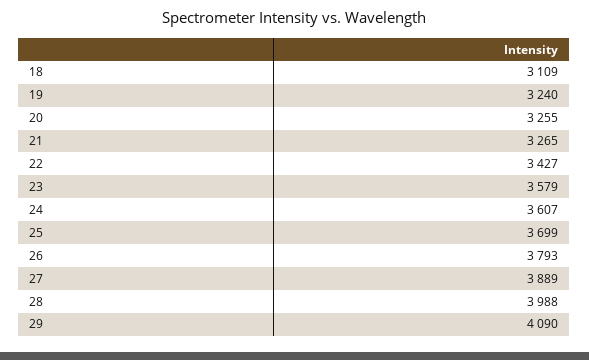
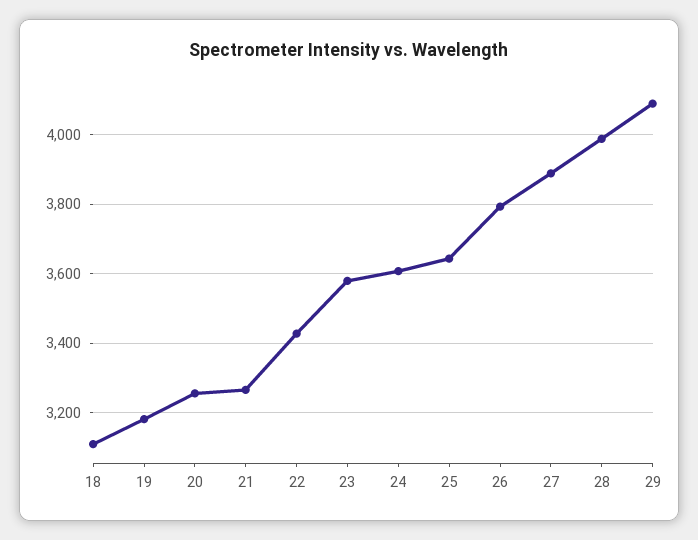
  {
    "18": 3109,
-   "19": 3240,
+   "19": 3180,
    "20": 3255,
    "21": 3265,
    "22": 3427,
    "23": 3579,
    "24": 3607,
-   "25": 3699,
+   "25": 3640,
    "26": 3793,
    "27": 3889,
    "28": 3988,
    "29": 4090
  }

